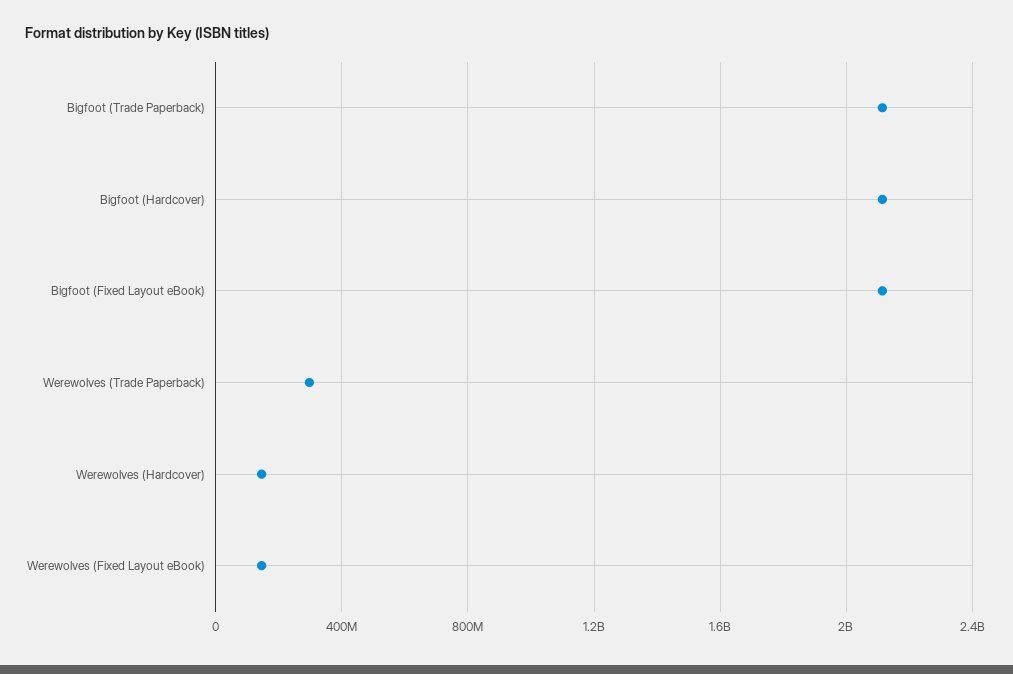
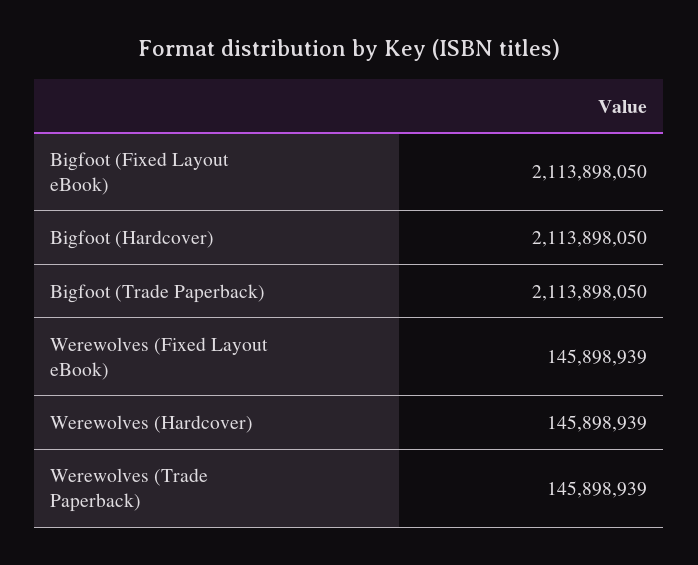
  {
    "Bigfoot (Trade Paperback)": 2113898050,
    "Bigfoot (Hardcover)": 2113898050,
    "Bigfoot (Fixed Layout eBook)": 2113898050,
-   "Werewolves (Trade Paperback)": 300000000,
+   "Werewolves (Trade Paperback)": 145898939,
    "Werewolves (Hardcover)": 145898939,
    "Werewolves (Fixed Layout eBook)": 145898939
  }

